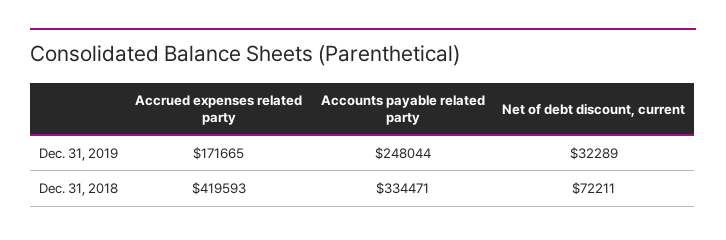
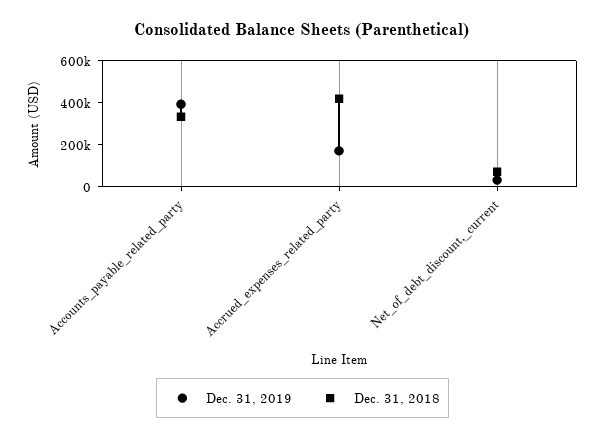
  {
    "Dec. 31, 2019": {
      "Accrued expenses related party": 171665,
-     "Accounts payable related party": 248044,
+     "Accounts payable related party": 400000,
      "Net of debt discount, current": 32289
    },
    "Dec. 31, 2018": {
      "Accrued expenses related party": 419593,
      "Accounts payable related party": 334471,
      "Net of debt discount, current": 72211
    }
  }

